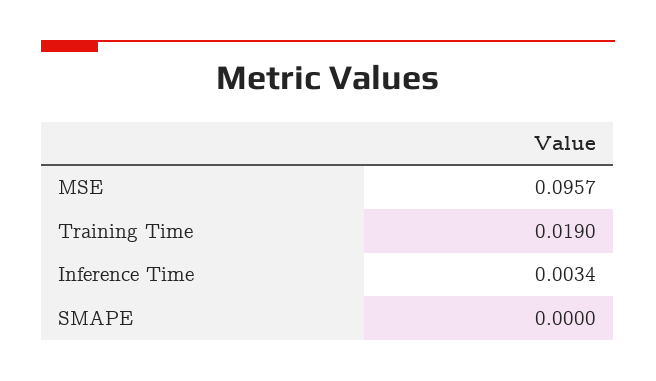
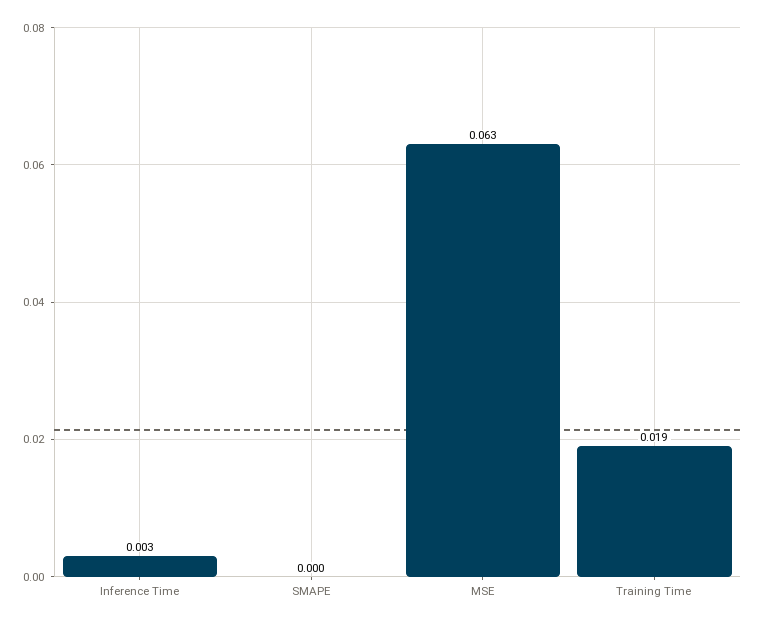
  {
-   "MSE": 0.0957,
+   "MSE": 0.063,
    "Training Time": 0.019,
    "Inference Time": 0.0034,
    "SMAPE": 0
  }

